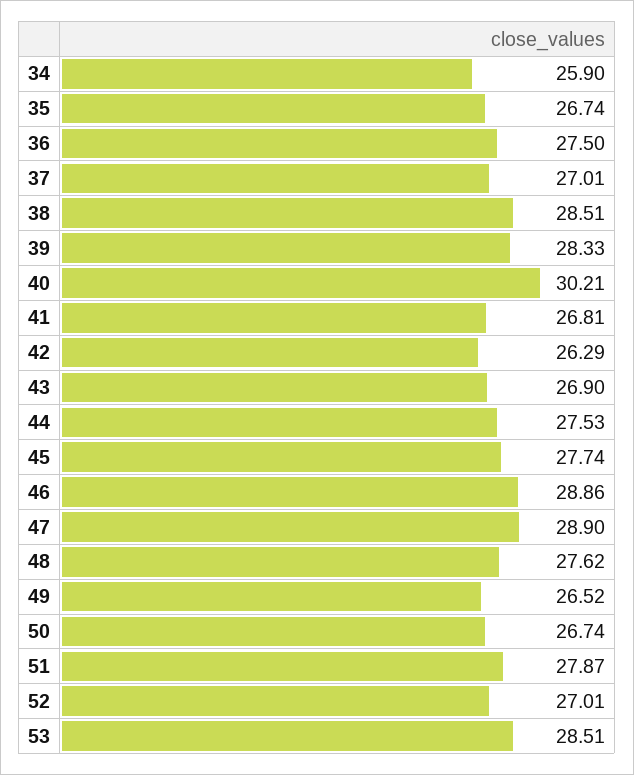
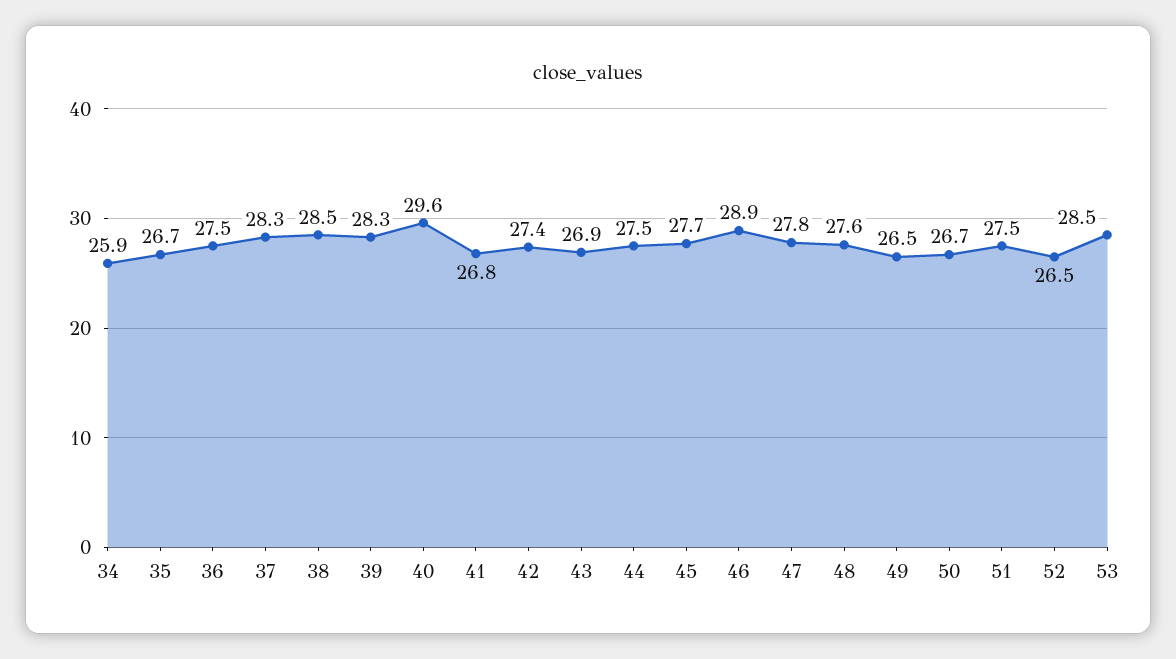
  {
    "34": 25.9,
    "35": 26.74,
    "36": 27.5,
-   "37": 27.01,
+   "37": 28.3,
    "38": 28.51,
    "39": 28.33,
-   "40": 30.21,
+   "40": 29.6,
    "41": 26.81,
-   "42": 26.29,
+   "42": 27.4,
    "43": 26.9,
    "44": 27.53,
    "45": 27.74,
    "46": 28.86,
-   "47": 28.9,
+   "47": 27.8,
    "48": 27.62,
    "49": 26.52,
    "50": 26.74,
-   "51": 27.87,
+   "51": 27.5,
-   "52": 27.01,
+   "52": 26.5,
    "53": 28.51
  }

